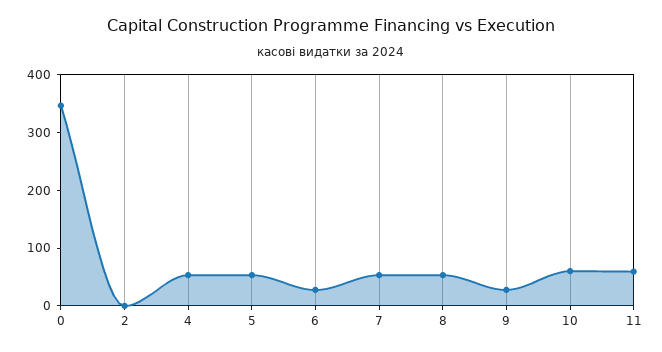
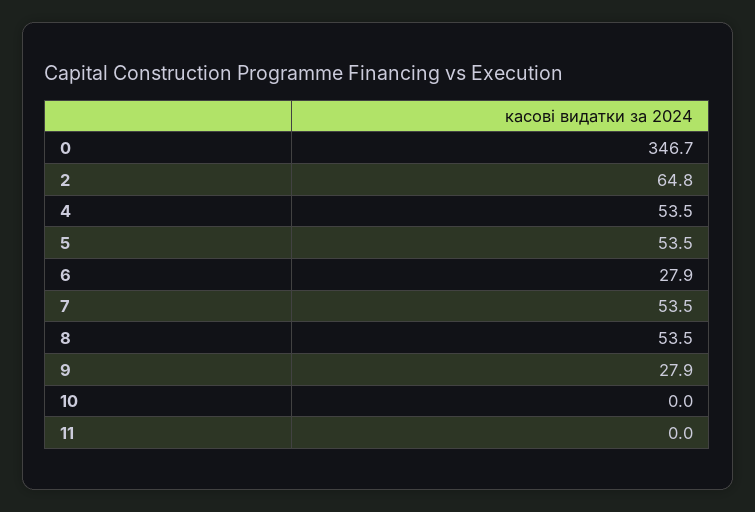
  {
    "0": 346.7,
-   "2": 0,
+   "2": 64.8,
    "4": 53.5,
    "5": 53.5,
    "6": 27.9,
    "7": 53.5,
    "8": 53.5,
    "9": 27.9,
-   "10": 60,
+   "10": 0,
-   "11": 60
+   "11": 0
  }

